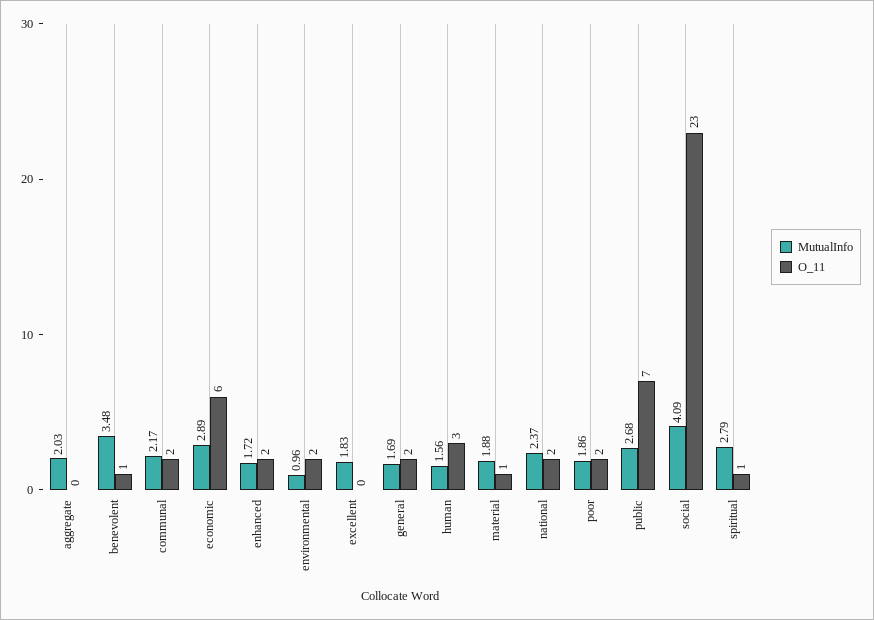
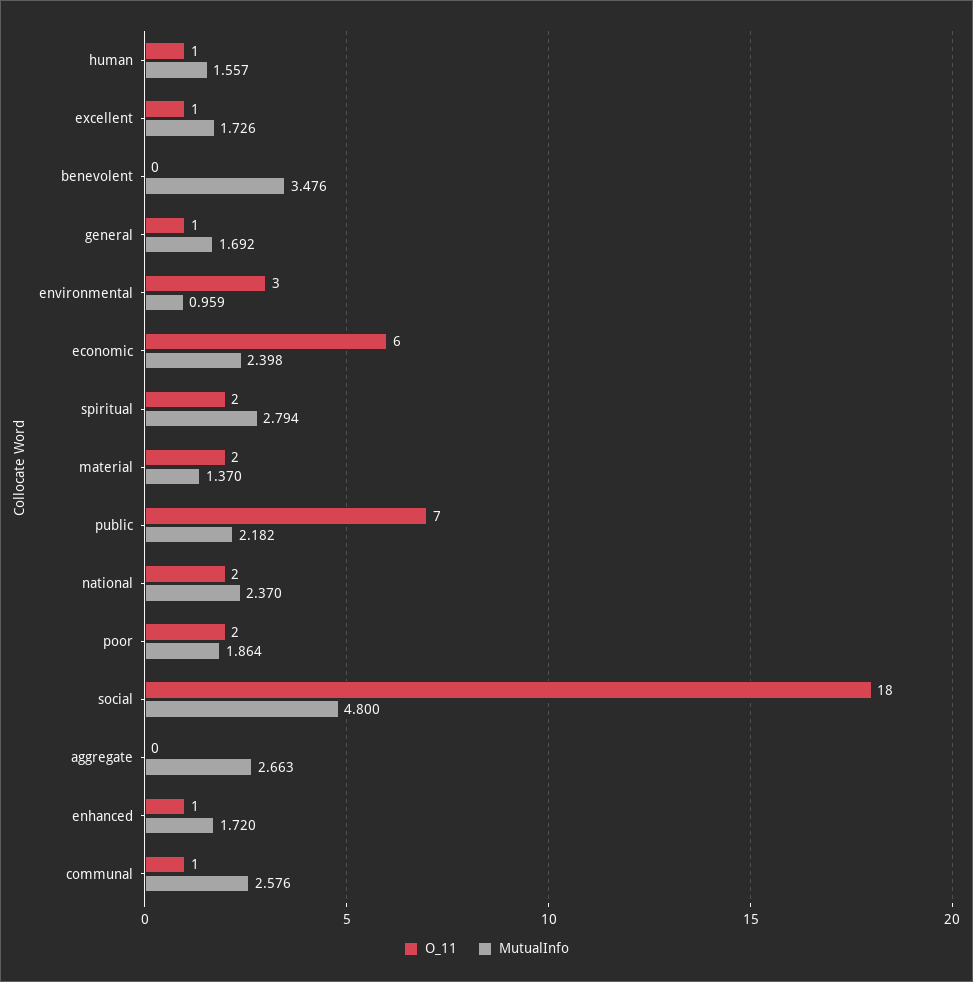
  {
    "MutualInfo": {
-     "aggregate": 2.03,
+     "aggregate": 2.663,
      "benevolent": 3.476,
-     "communal": 2.17,
+     "communal": 2.576,
-     "economic": 2.89,
+     "economic": 2.398,
      "enhanced": 1.72,
      "environmental": 0.959,
-     "excellent": 1.83,
+     "excellent": 1.726,
      "general": 1.692,
      "human": 1.557,
-     "material": 1.88,
+     "material": 1.37,
      "national": 2.37,
      "poor": 1.864,
-     "public": 2.68,
+     "public": 2.182,
-     "social": 4.09,
+     "social": 4.8,
      "spiritual": 2.794
    },
    "O_11": {
      "aggregate": 0,
-     "benevolent": 1,
+     "benevolent": 0,
-     "communal": 2,
+     "communal": 1,
      "economic": 6,
-     "enhanced": 2,
+     "enhanced": 1,
-     "environmental": 2,
+     "environmental": 3,
-     "excellent": 0,
+     "excellent": 1,
-     "general": 2,
+     "general": 1,
-     "human": 3,
+     "human": 1,
-     "material": 1,
+     "material": 2,
      "national": 2,
      "poor": 2,
      "public": 7,
-     "social": 23,
+     "social": 18,
-     "spiritual": 1
+     "spiritual": 2
    }
  }

